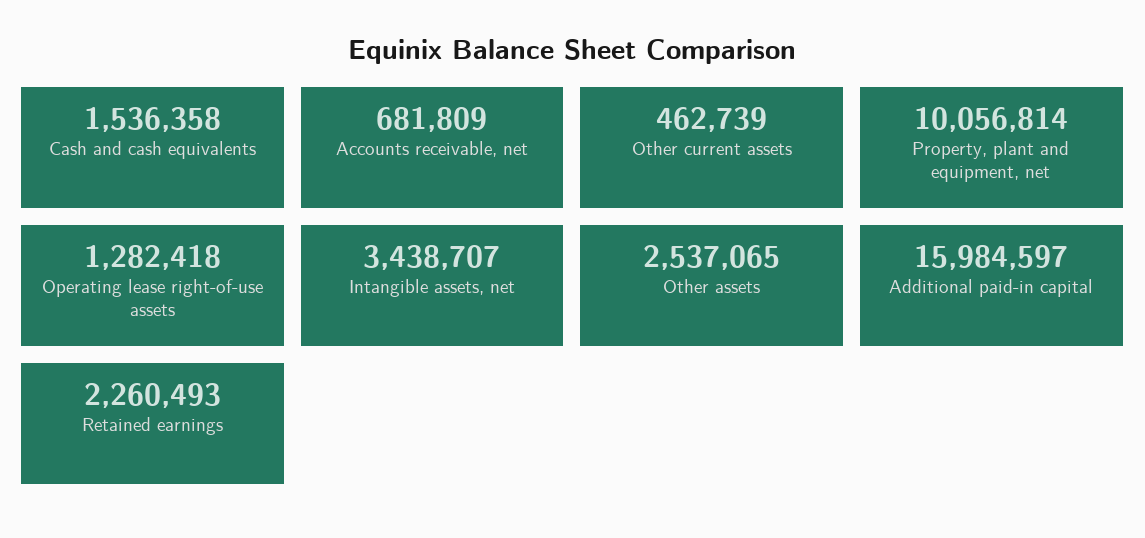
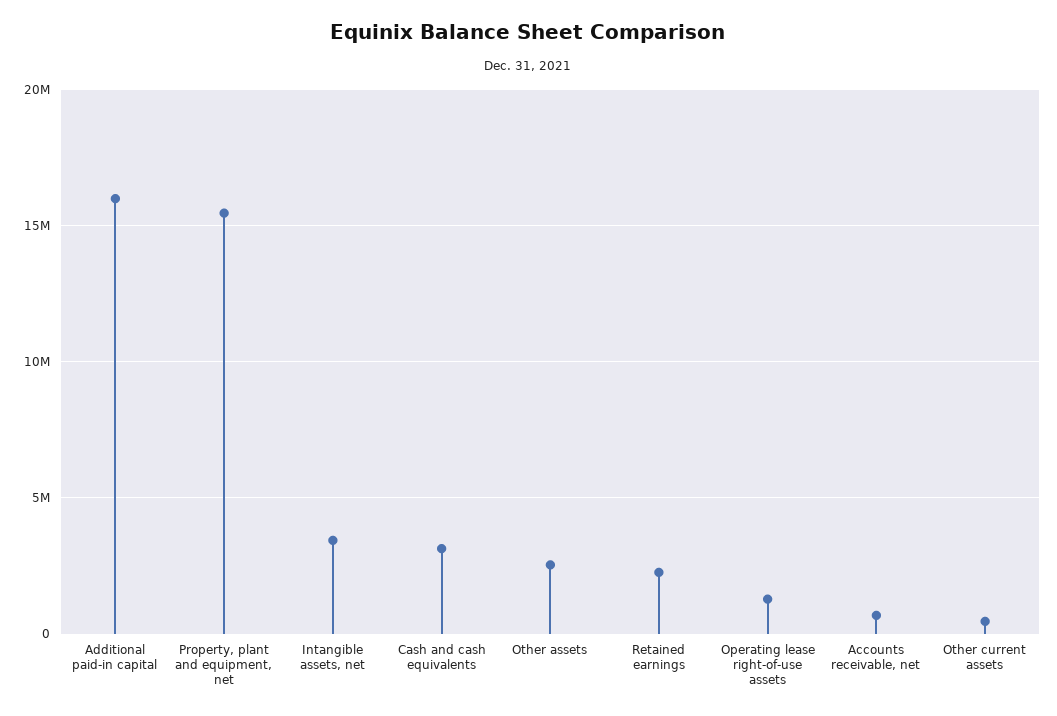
  {
-   "Cash and cash equivalents": 1536358,
+   "Cash and cash equivalents": 3000000,
    "Accounts receivable, net": 681809,
    "Other current assets": 462739,
-   "Property, plant and equipment, net": 10056814,
+   "Property, plant and equipment, net": 15500000,
    "Operating lease right-of-use assets": 1282418,
    "Intangible assets, net": 3438707,
    "Other assets": 2537065,
    "Additional paid-in capital": 15984597,
    "Retained earnings": 2260493
  }

